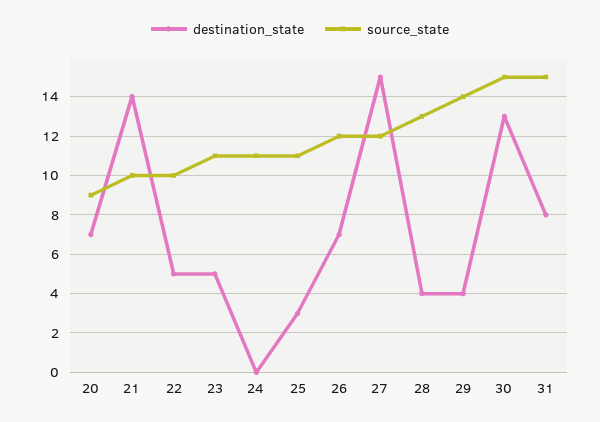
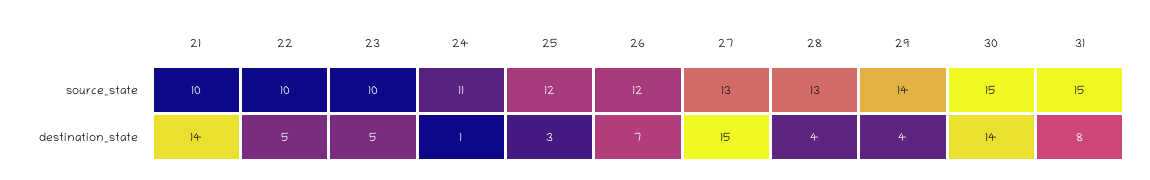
  {
    "destination_state": {
-     "20": 7,
      "21": 14,
      "22": 5,
      "23": 5,
-     "24": 0,
+     "24": 1,
      "25": 3,
      "26": 7,
      "27": 15,
      "28": 4,
      "29": 4,
-     "30": 13,
+     "30": 14,
      "31": 8
    },
    "source_state": {
-     "20": 9,
      "21": 10,
      "22": 10,
-     "23": 11,
+     "23": 10,
      "24": 11,
-     "25": 11,
+     "25": 12,
      "26": 12,
-     "27": 12,
+     "27": 13,
      "28": 13,
      "29": 14,
      "30": 15,
      "31": 15
    }
  }

